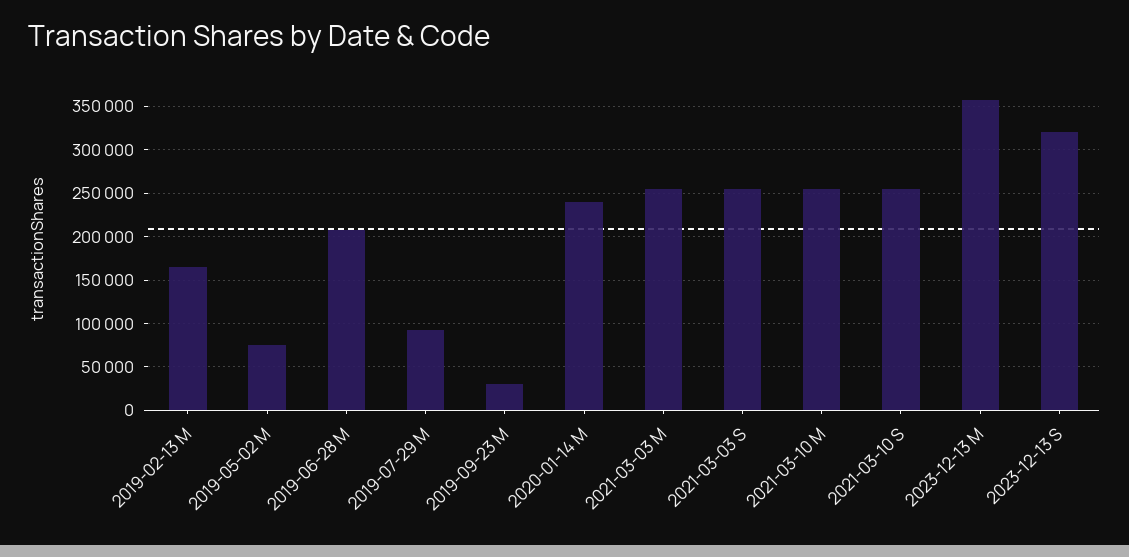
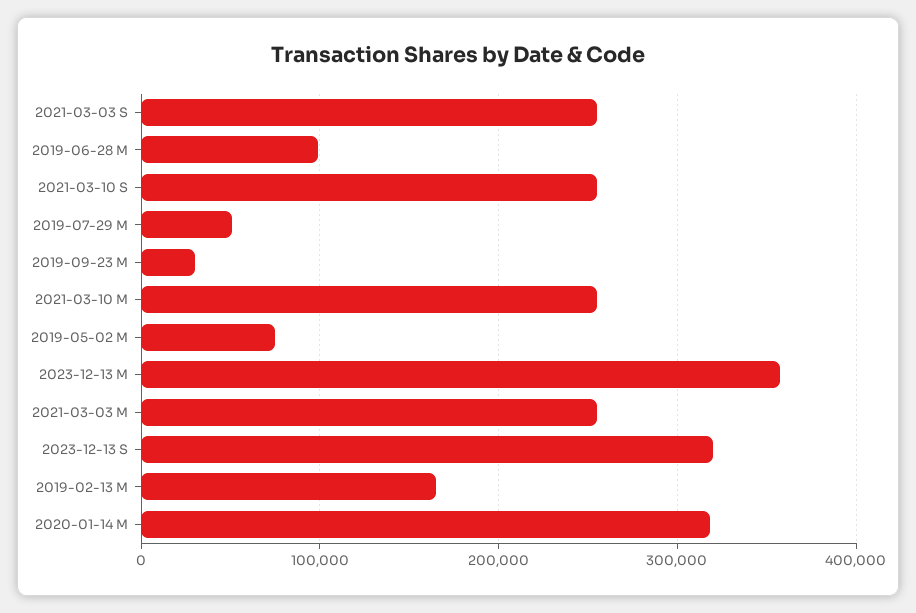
  {
    "2019-02-13 M": 170000,
    "2019-05-02 M": 80000,
-   "2019-06-28 M": 210000,
+   "2019-06-28 M": 100000,
-   "2019-07-29 M": 90000,
+   "2019-07-29 M": 50000,
    "2019-09-23 M": 30000,
-   "2020-01-14 M": 240000,
+   "2020-01-14 M": 320000,
    "2021-03-03 M": 260000,
    "2021-03-03 S": 260000,
    "2021-03-10 M": 260000,
    "2021-03-10 S": 260000,
    "2023-12-13 M": 360000,
    "2023-12-13 S": 320000
  }

